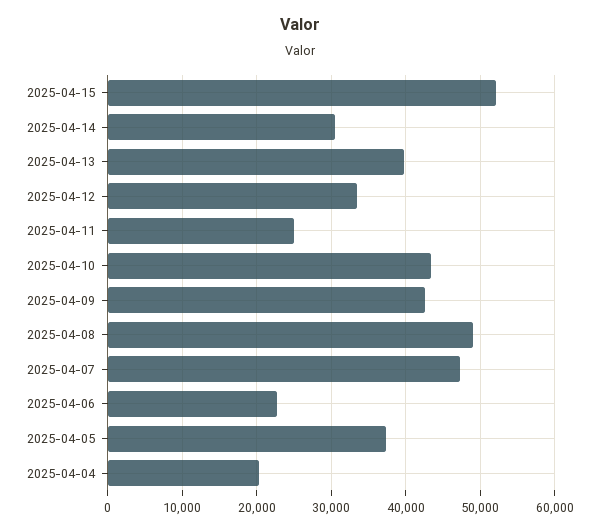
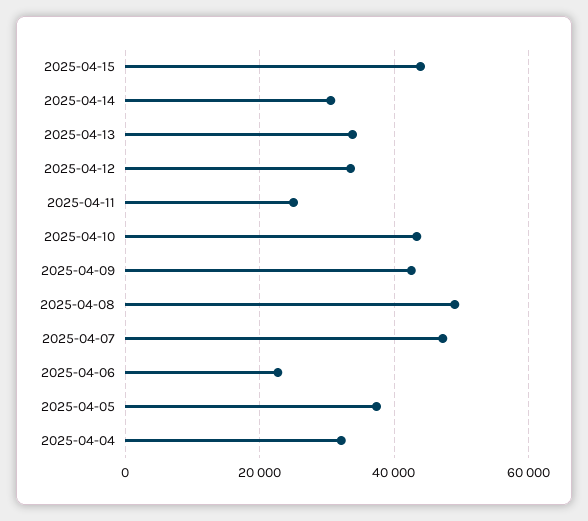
  {
-   "2025-04-15": 52000,
+   "2025-04-15": 44000,
    "2025-04-14": 31000,
-   "2025-04-13": 40000,
+   "2025-04-13": 34000,
    "2025-04-12": 34000,
    "2025-04-11": 25000,
    "2025-04-10": 43000,
    "2025-04-09": 43000,
    "2025-04-08": 49000,
    "2025-04-07": 47000,
    "2025-04-06": 23000,
    "2025-04-05": 37000,
-   "2025-04-04": 20000
+   "2025-04-04": 32000
  }

